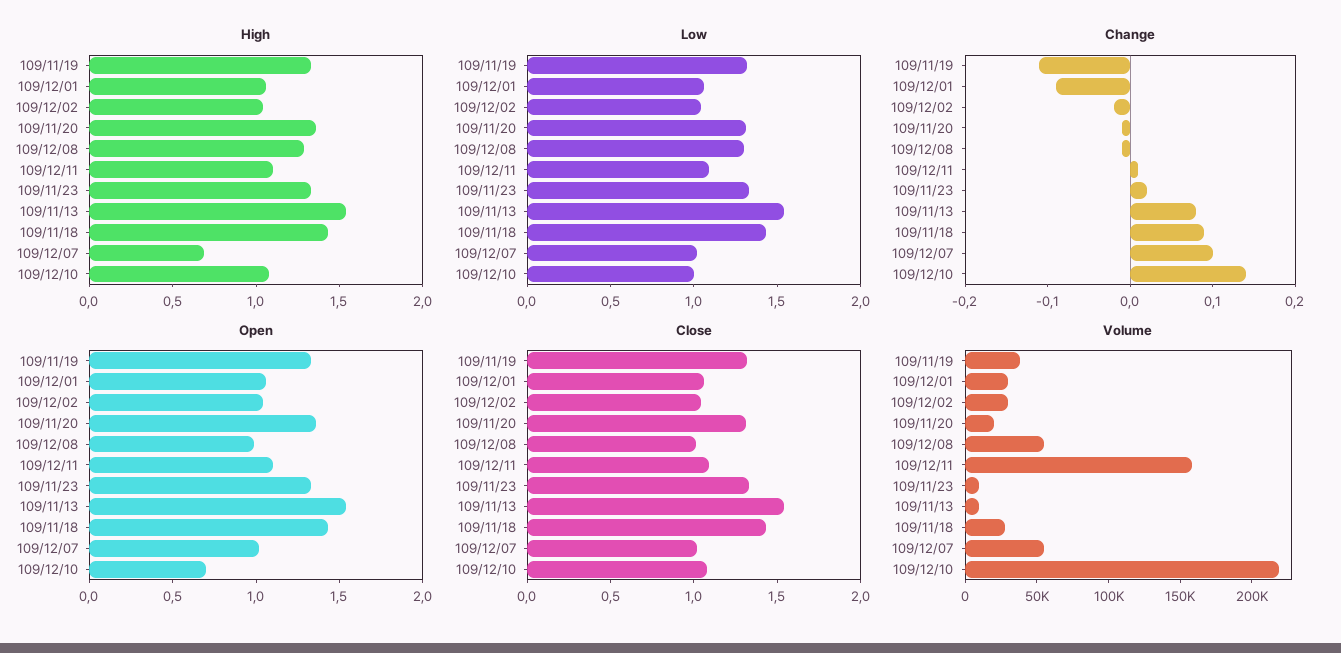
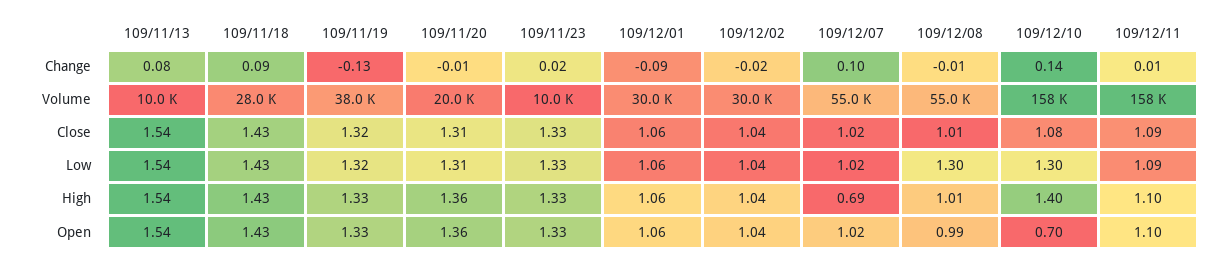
  {
    "High": {
      "109/11/19": 1.33,
      "109/12/01": 1.06,
      "109/12/02": 1.04,
      "109/11/20": 1.36,
-     "109/12/08": 1.3,
+     "109/12/08": 1.01,
      "109/12/11": 1.1,
      "109/11/23": 1.33,
      "109/11/13": 1.54,
      "109/11/18": 1.43,
      "109/12/07": 0.69,
-     "109/12/10": 1.1
+     "109/12/10": 1.4
    },
    "Low": {
      "109/11/19": 1.32,
      "109/12/01": 1.06,
      "109/12/02": 1.04,
      "109/11/20": 1.31,
      "109/12/08": 1.3,
      "109/12/11": 1.09,
      "109/11/23": 1.33,
      "109/11/13": 1.54,
      "109/11/18": 1.43,
      "109/12/07": 1.02,
-     "109/12/10": 1
+     "109/12/10": 1.3
    },
    "Change": {
-     "109/11/19": -0.11,
+     "109/11/19": -0.13,
      "109/12/01": -0.09,
      "109/12/02": -0.02,
      "109/11/20": -0.01,
      "109/12/08": -0.01,
      "109/12/11": 0.01,
      "109/11/23": 0.02,
      "109/11/13": 0.08,
      "109/11/18": 0.09,
      "109/12/07": 0.1,
      "109/12/10": 0.14
    },
    "Open": {
      "109/11/19": 1.33,
      "109/12/01": 1.06,
      "109/12/02": 1.04,
      "109/11/20": 1.36,
      "109/12/08": 0.99,
      "109/12/11": 1.1,
      "109/11/23": 1.33,
      "109/11/13": 1.54,
      "109/11/18": 1.43,
      "109/12/07": 1.02,
      "109/12/10": 0.7
    },
    "Close": {
      "109/11/19": 1.32,
      "109/12/01": 1.06,
      "109/12/02": 1.04,
      "109/11/20": 1.31,
      "109/12/08": 1.01,
      "109/12/11": 1.09,
      "109/11/23": 1.33,
      "109/11/13": 1.54,
      "109/11/18": 1.43,
      "109/12/07": 1.02,
      "109/12/10": 1.08
    },
    "Volume": {
      "109/11/19": 38000,
      "109/12/01": 30000,
      "109/12/02": 30000,
      "109/11/20": 20000,
      "109/12/08": 55000,
      "109/12/11": 158000,
      "109/11/23": 10000,
      "109/11/13": 10000,
      "109/11/18": 28000,
      "109/12/07": 55000,
-     "109/12/10": 220000
+     "109/12/10": 158000
    }
  }

